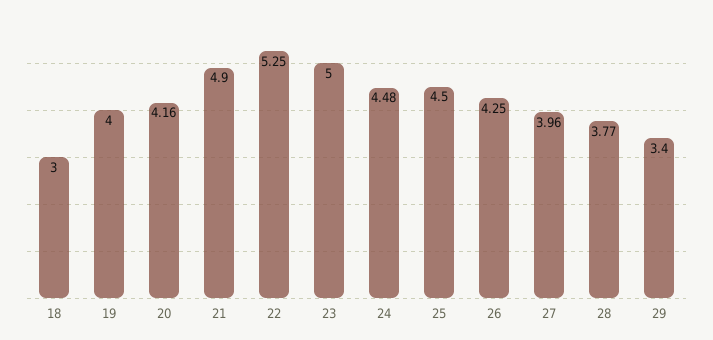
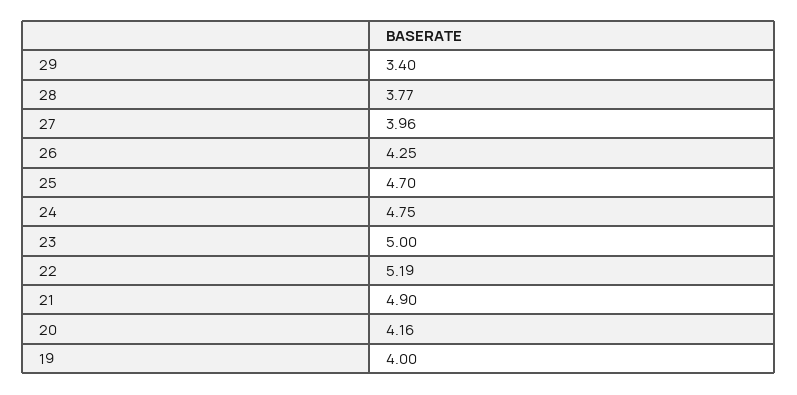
  {
-   "18": 3,
    "19": 4,
    "20": 4.16,
    "21": 4.9,
-   "22": 5.25,
+   "22": 5.19,
    "23": 5,
-   "24": 4.48,
+   "24": 4.75,
-   "25": 4.5,
+   "25": 4.7,
    "26": 4.25,
    "27": 3.96,
    "28": 3.77,
    "29": 3.4
  }

